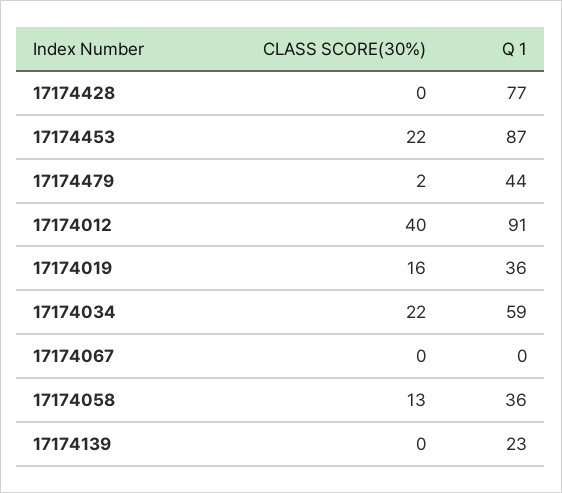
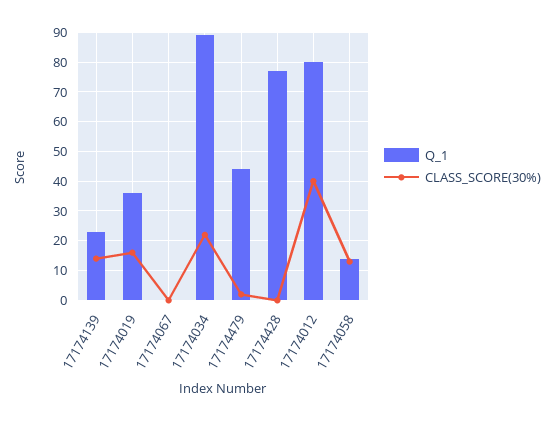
  {
    "CLASS SCORE(30%)": {
      "17174428": 0,
-     "17174453": 22,
      "17174479": 2,
      "17174012": 40,
      "17174019": 16,
      "17174034": 22,
      "17174067": 0,
      "17174058": 13,
-     "17174139": 0
+     "17174139": 15
    },
    "Q 1": {
      "17174428": 77,
-     "17174453": 87,
      "17174479": 44,
-     "17174012": 91,
+     "17174012": 80,
      "17174019": 36,
-     "17174034": 59,
+     "17174034": 90,
      "17174067": 0,
-     "17174058": 36,
+     "17174058": 15,
      "17174139": 23
    }
  }

